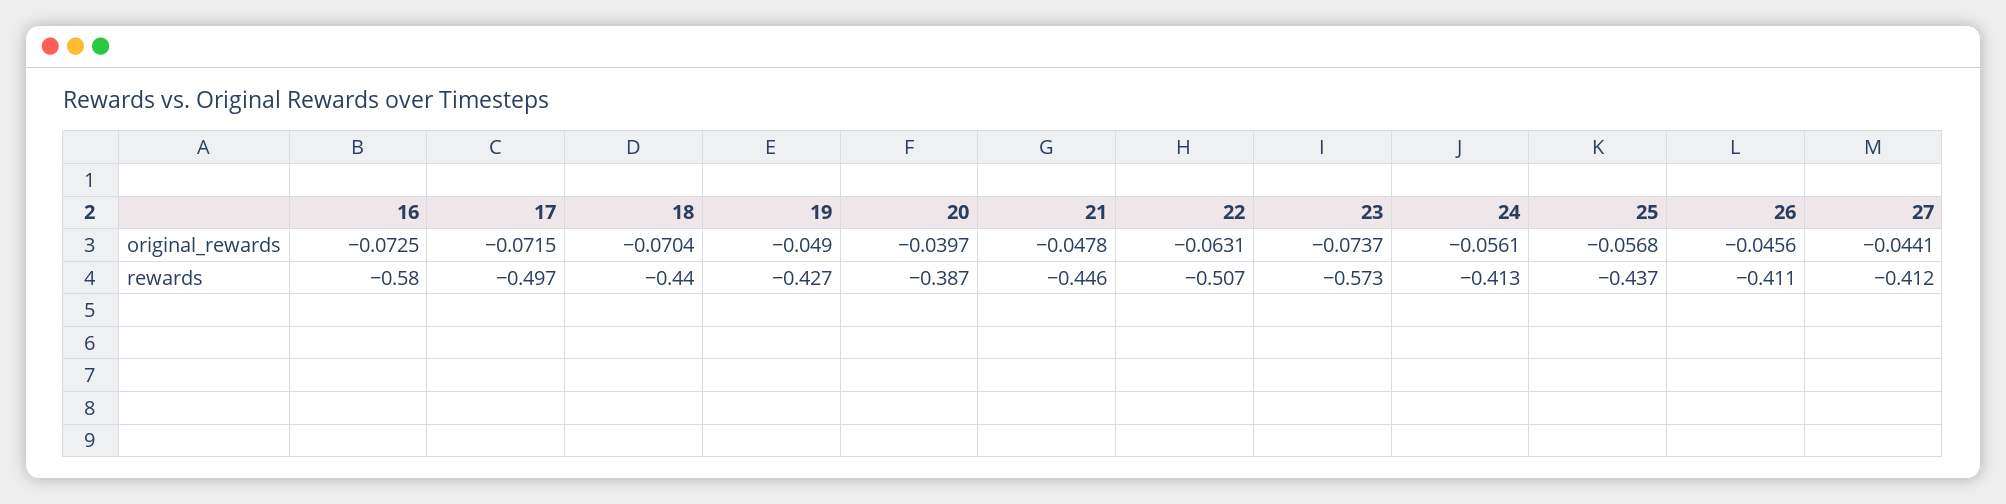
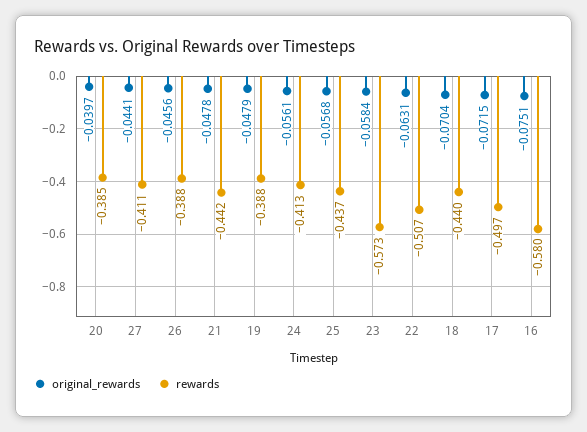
  {
    "original_rewards": {
-     "16": -0.0725,
+     "16": -0.0751,
      "17": -0.0715,
      "18": -0.0704,
-     "19": -0.049,
+     "19": -0.0479,
      "20": -0.0397,
      "21": -0.0478,
      "22": -0.0631,
-     "23": -0.0737,
+     "23": -0.0584,
      "24": -0.0561,
      "25": -0.0568,
      "26": -0.0456,
      "27": -0.0441
    },
    "rewards": {
      "16": -0.58,
      "17": -0.497,
      "18": -0.44,
-     "19": -0.427,
+     "19": -0.388,
-     "20": -0.387,
+     "20": -0.385,
-     "21": -0.446,
+     "21": -0.442,
      "22": -0.507,
      "23": -0.573,
      "24": -0.413,
      "25": -0.437,
-     "26": -0.411,
+     "26": -0.388,
-     "27": -0.412
+     "27": -0.411
    }
  }

